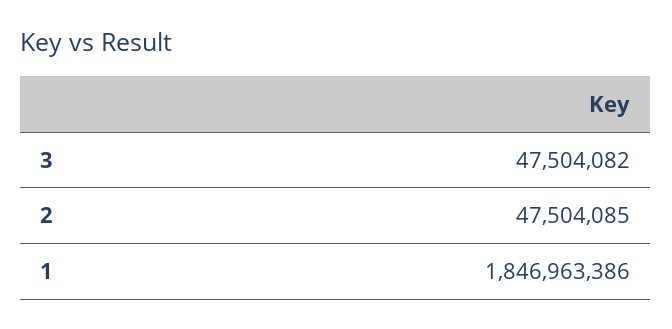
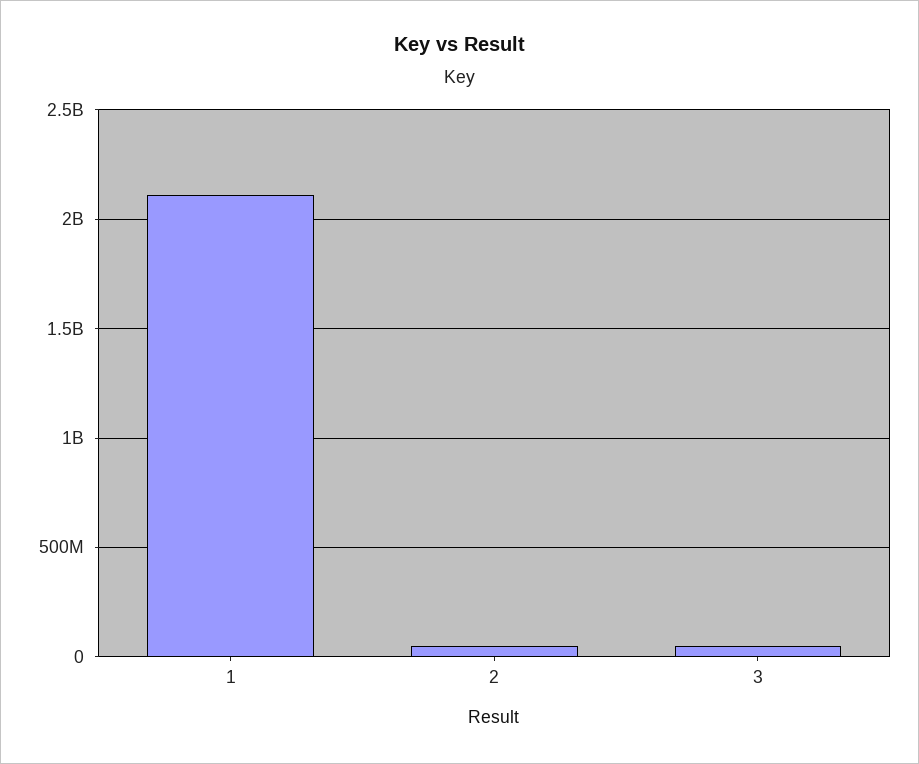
  {
    "3": 47504082,
    "2": 47504085,
-   "1": 1846963386
+   "1": 2100000000
  }

